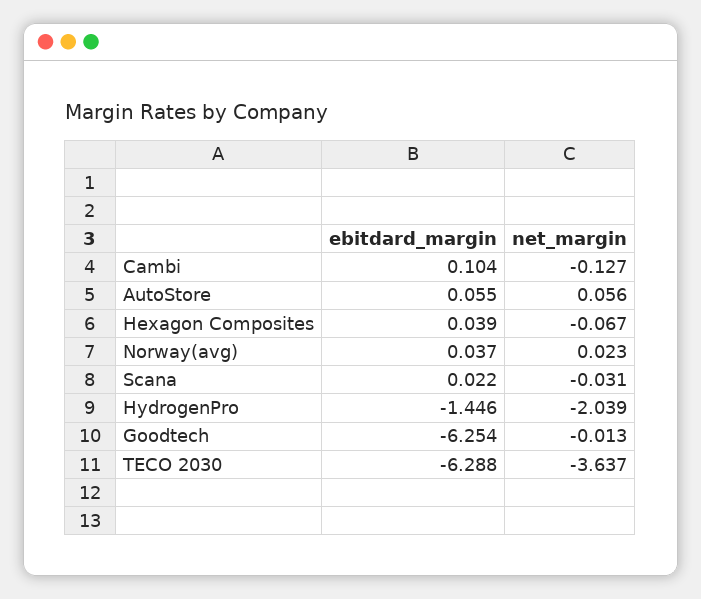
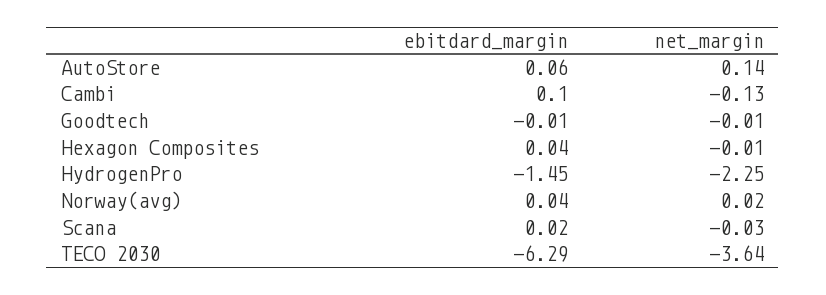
  {
    "ebitdard_margin": {
      "Cambi": 0.104,
      "AutoStore": 0.055,
      "Hexagon Composites": 0.039,
      "Norway(avg)": 0.037,
      "Scana": 0.022,
      "HydrogenPro": -1.446,
-     "Goodtech": -6.254,
+     "Goodtech": -0.01,
      "TECO 2030": -6.288
    },
    "net_margin": {
      "Cambi": -0.127,
-     "AutoStore": 0.056,
+     "AutoStore": 0.14,
-     "Hexagon Composites": -0.067,
+     "Hexagon Composites": -0.01,
      "Norway(avg)": 0.023,
      "Scana": -0.031,
-     "HydrogenPro": -2.039,
+     "HydrogenPro": -2.25,
      "Goodtech": -0.013,
      "TECO 2030": -3.637
    }
  }

